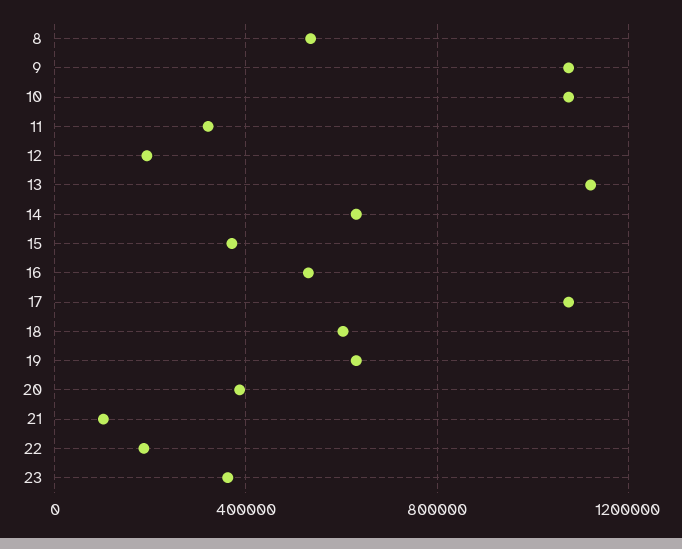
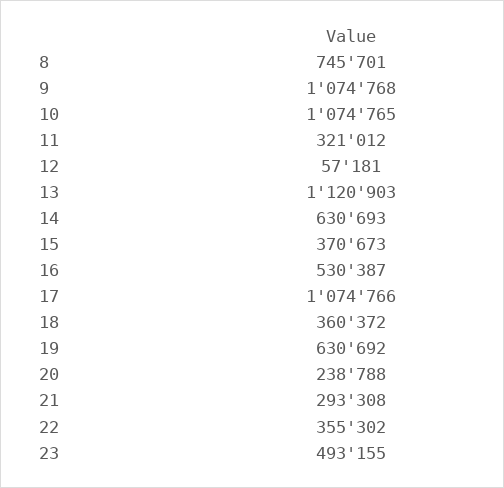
  {
-   "8": 550000,
+   "8": 745701,
    "9": 1074768,
    "10": 1074765,
    "11": 321012,
-   "12": 200000,
+   "12": 57181,
    "13": 1120903,
    "14": 630693,
    "15": 370673,
    "16": 530387,
    "17": 1074766,
-   "18": 600000,
+   "18": 360372,
    "19": 630692,
-   "20": 400000,
+   "20": 238788,
-   "21": 100000,
+   "21": 293308,
-   "22": 200000,
+   "22": 355302,
-   "23": 350000
+   "23": 493155
  }

